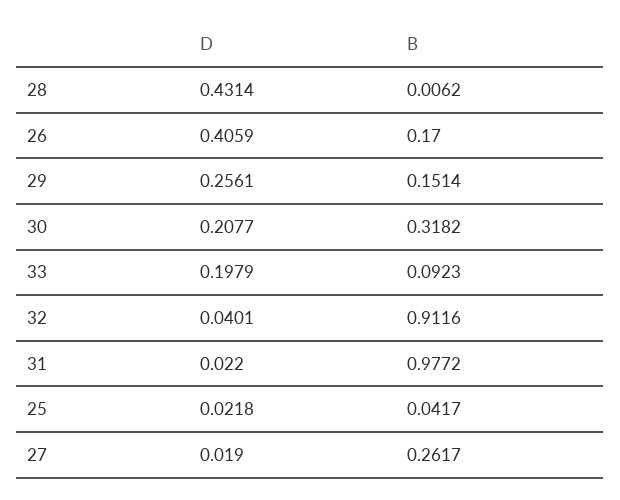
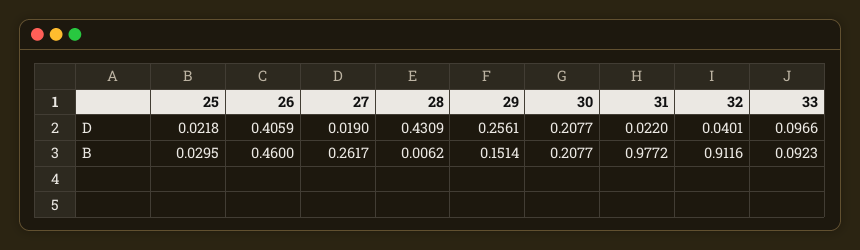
  {
    "D": {
-     "28": 0.4314,
+     "28": 0.4309,
      "26": 0.4059,
      "29": 0.2561,
      "30": 0.2077,
-     "33": 0.1979,
+     "33": 0.0966,
      "32": 0.0401,
      "31": 0.022,
      "25": 0.0218,
      "27": 0.019
    },
    "B": {
      "28": 0.0062,
-     "26": 0.17,
+     "26": 0.46,
      "29": 0.1514,
-     "30": 0.3182,
+     "30": 0.2077,
      "33": 0.0923,
      "32": 0.9116,
      "31": 0.9772,
-     "25": 0.0417,
+     "25": 0.0295,
      "27": 0.2617
    }
  }

